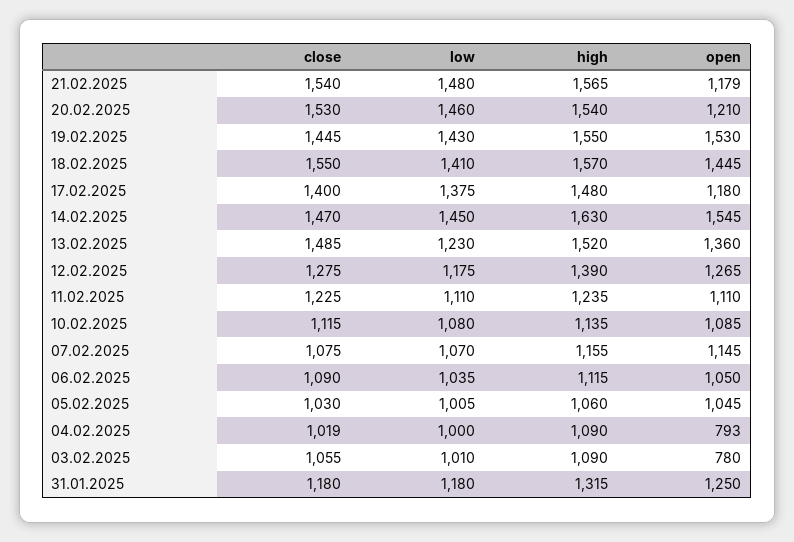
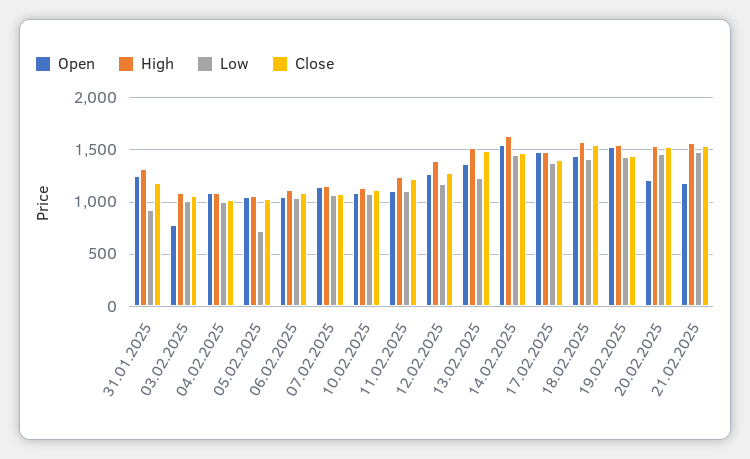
  {
    "close": {
      "21.02.2025": 1540,
      "20.02.2025": 1530,
      "19.02.2025": 1445,
      "18.02.2025": 1550,
      "17.02.2025": 1400,
      "14.02.2025": 1470,
      "13.02.2025": 1485,
      "12.02.2025": 1275,
      "11.02.2025": 1225,
      "10.02.2025": 1115,
      "07.02.2025": 1075,
      "06.02.2025": 1090,
      "05.02.2025": 1030,
      "04.02.2025": 1019,
      "03.02.2025": 1055,
      "31.01.2025": 1180
    },
    "low": {
      "21.02.2025": 1480,
      "20.02.2025": 1460,
      "19.02.2025": 1430,
      "18.02.2025": 1410,
      "17.02.2025": 1375,
      "14.02.2025": 1450,
      "13.02.2025": 1230,
      "12.02.2025": 1175,
      "11.02.2025": 1110,
      "10.02.2025": 1080,
      "07.02.2025": 1070,
      "06.02.2025": 1035,
-     "05.02.2025": 1005,
+     "05.02.2025": 700,
      "04.02.2025": 1000,
      "03.02.2025": 1010,
-     "31.01.2025": 1180
+     "31.01.2025": 900
    },
    "high": {
      "21.02.2025": 1565,
      "20.02.2025": 1540,
      "19.02.2025": 1550,
      "18.02.2025": 1570,
      "17.02.2025": 1480,
      "14.02.2025": 1630,
      "13.02.2025": 1520,
      "12.02.2025": 1390,
      "11.02.2025": 1235,
      "10.02.2025": 1135,
      "07.02.2025": 1155,
      "06.02.2025": 1115,
      "05.02.2025": 1060,
      "04.02.2025": 1090,
      "03.02.2025": 1090,
      "31.01.2025": 1315
    },
    "open": {
      "21.02.2025": 1179,
      "20.02.2025": 1210,
      "19.02.2025": 1530,
      "18.02.2025": 1445,
-     "17.02.2025": 1180,
+     "17.02.2025": 1500,
      "14.02.2025": 1545,
      "13.02.2025": 1360,
      "12.02.2025": 1265,
      "11.02.2025": 1110,
      "10.02.2025": 1085,
      "07.02.2025": 1145,
      "06.02.2025": 1050,
      "05.02.2025": 1045,
-     "04.02.2025": 793,
+     "04.02.2025": 1100,
      "03.02.2025": 780,
      "31.01.2025": 1250
    }
  }

